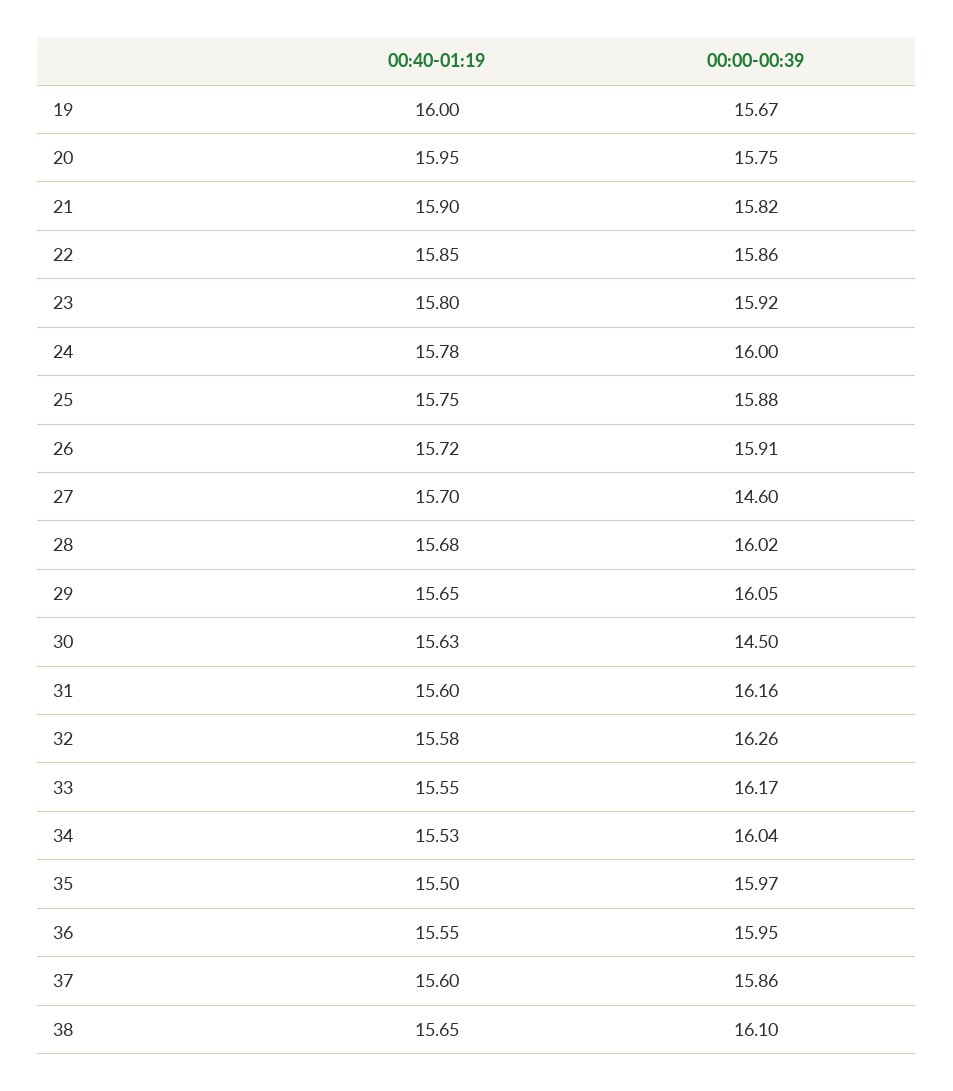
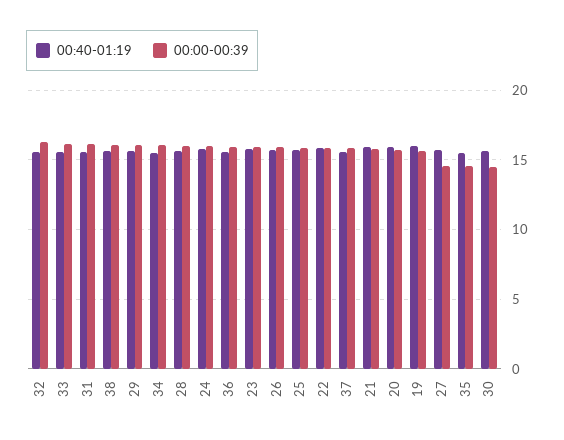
  {
    "00:40-01:19": {
      "19": 16,
      "20": 15.95,
      "21": 15.9,
      "22": 15.85,
      "23": 15.8,
      "24": 15.78,
      "25": 15.75,
      "26": 15.72,
      "27": 15.7,
      "28": 15.68,
      "29": 15.65,
      "30": 15.63,
      "31": 15.6,
      "32": 15.58,
      "33": 15.55,
      "34": 15.53,
      "35": 15.5,
      "36": 15.55,
      "37": 15.6,
      "38": 15.65
    },
    "00:00-00:39": {
      "19": 15.67,
      "20": 15.75,
      "21": 15.82,
      "22": 15.86,
      "23": 15.92,
      "24": 16,
      "25": 15.88,
      "26": 15.91,
      "27": 14.6,
      "28": 16.02,
      "29": 16.05,
      "30": 14.5,
      "31": 16.16,
      "32": 16.26,
      "33": 16.17,
      "34": 16.04,
-     "35": 15.97,
+     "35": 14.5,
      "36": 15.95,
      "37": 15.86,
      "38": 16.1
    }
  }

